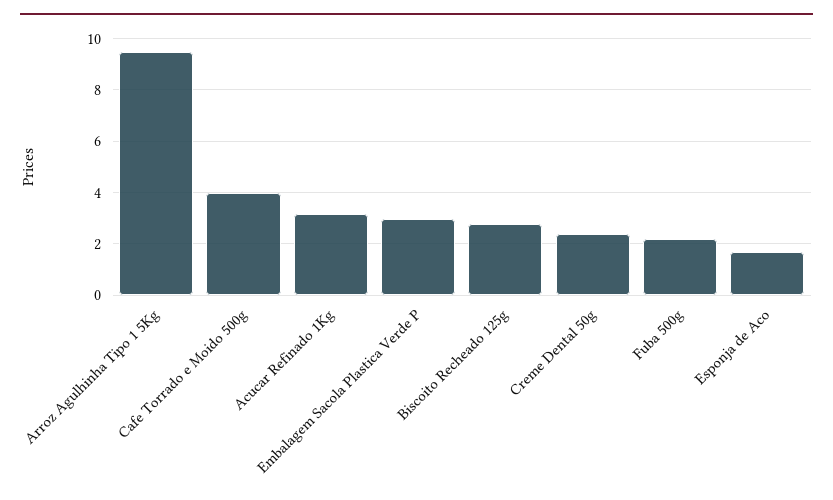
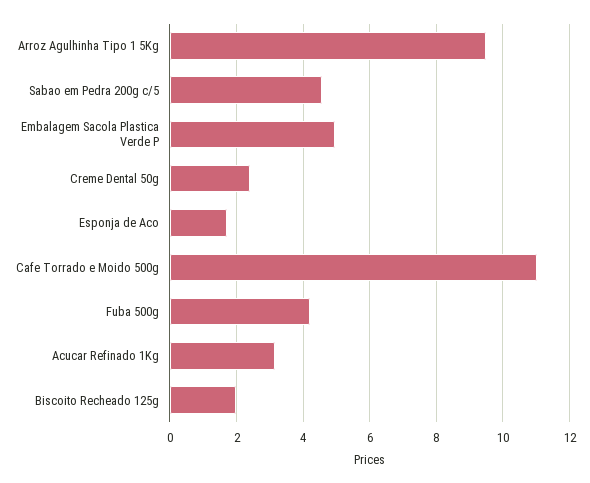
  {
    "Arroz Agulhinha Tipo 1 5Kg": 9.6,
-   "Cafe Torrado e Moido 500g": 4,
+   "Cafe Torrado e Moido 500g": 11,
    "Acucar Refinado 1Kg": 3.2,
-   "Embalagem Sacola Plastica Verde P": 3,
+   "Embalagem Sacola Plastica Verde P": 5,
-   "Biscoito Recheado 125g": 2.75,
+   "Biscoito Recheado 125g": 2,
    "Creme Dental 50g": 2.4,
-   "Fuba 500g": 2.25,
+   "Fuba 500g": 4.2,
-   "Esponja de Aco": 1.8
+   "Esponja de Aco": 1.8,
+   "Sabao em Pedra 200g c/5": 4.6
  }

